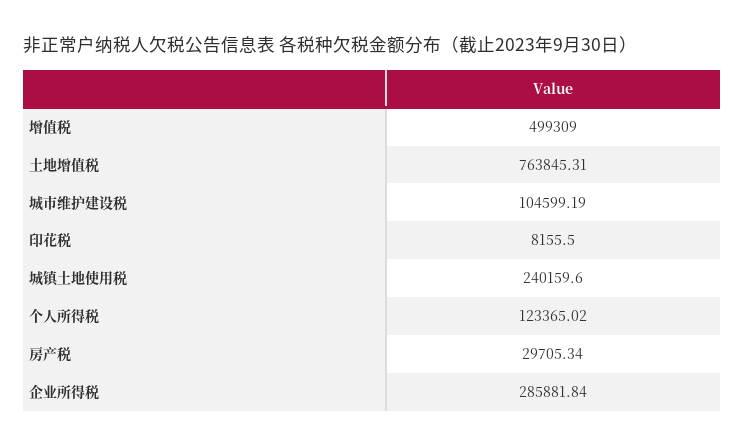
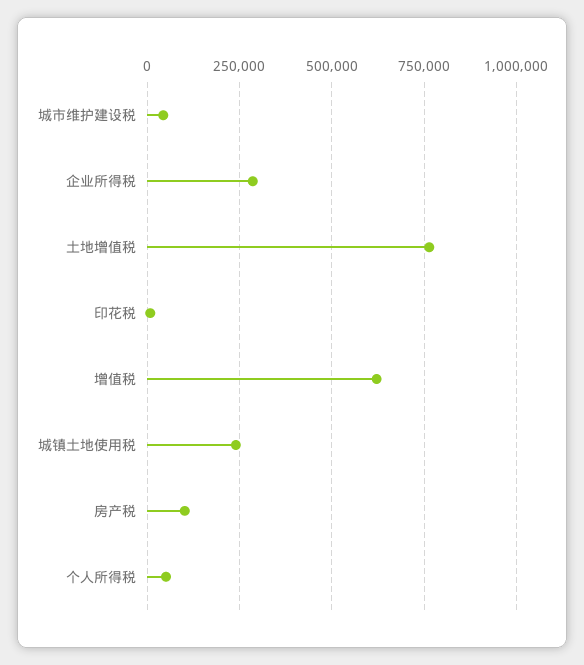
  {
-   "增值税": 499309,
+   "增值税": 625000,
    "土地增值税": 763845.31,
-   "城市维护建设税": 104599.19,
+   "城市维护建设税": 50000,
    "印花税": 8155.5,
    "城镇土地使用税": 240159.6,
-   "个人所得税": 123365.02,
+   "个人所得税": 50000,
-   "房产税": 29705.34,
+   "房产税": 100000,
    "企业所得税": 285881.84
  }

